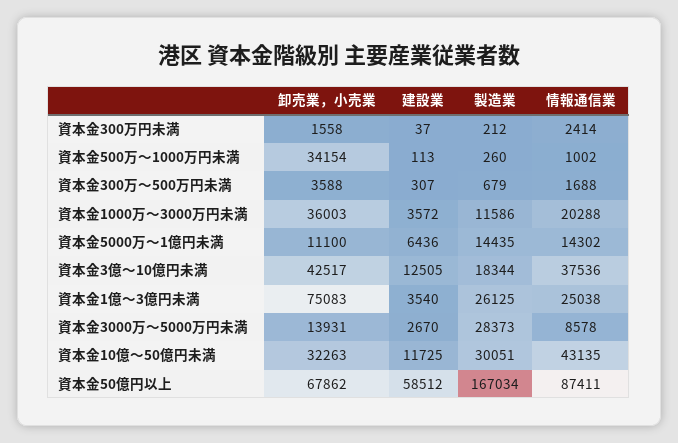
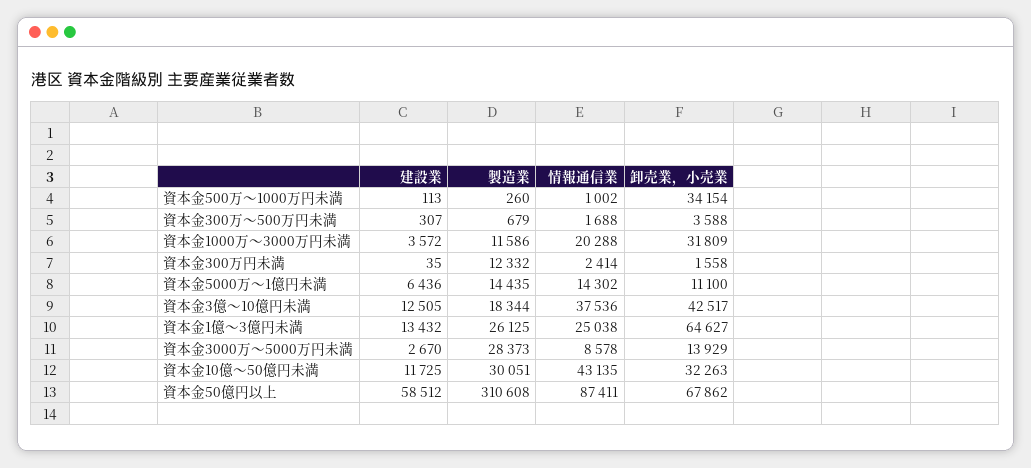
  {
    "卸売業，小売業": {
      "資本金300万円未満": 1558,
      "資本金500万～1000万円未満": 34154,
      "資本金300万～500万円未満": 3588,
-     "資本金1000万～3000万円未満": 36003,
+     "資本金1000万～3000万円未満": 31809,
      "資本金5000万～1億円未満": 11100,
      "資本金3億～10億円未満": 42517,
-     "資本金1億～3億円未満": 75083,
+     "資本金1億～3億円未満": 64627,
-     "資本金3000万～5000万円未満": 13931,
+     "資本金3000万～5000万円未満": 13929,
      "資本金10億～50億円未満": 32263,
      "資本金50億円以上": 67862
    },
    "建設業": {
-     "資本金300万円未満": 37,
+     "資本金300万円未満": 35,
      "資本金500万～1000万円未満": 113,
      "資本金300万～500万円未満": 307,
      "資本金1000万～3000万円未満": 3572,
      "資本金5000万～1億円未満": 6436,
      "資本金3億～10億円未満": 12505,
-     "資本金1億～3億円未満": 3540,
+     "資本金1億～3億円未満": 13432,
      "資本金3000万～5000万円未満": 2670,
      "資本金10億～50億円未満": 11725,
      "資本金50億円以上": 58512
    },
    "製造業": {
-     "資本金300万円未満": 212,
+     "資本金300万円未満": 12332,
      "資本金500万～1000万円未満": 260,
      "資本金300万～500万円未満": 679,
      "資本金1000万～3000万円未満": 11586,
      "資本金5000万～1億円未満": 14435,
      "資本金3億～10億円未満": 18344,
      "資本金1億～3億円未満": 26125,
      "資本金3000万～5000万円未満": 28373,
      "資本金10億～50億円未満": 30051,
-     "資本金50億円以上": 167034
+     "資本金50億円以上": 310608
    },
    "情報通信業": {
      "資本金300万円未満": 2414,
      "資本金500万～1000万円未満": 1002,
      "資本金300万～500万円未満": 1688,
      "資本金1000万～3000万円未満": 20288,
      "資本金5000万～1億円未満": 14302,
      "資本金3億～10億円未満": 37536,
      "資本金1億～3億円未満": 25038,
      "資本金3000万～5000万円未満": 8578,
      "資本金10億～50億円未満": 43135,
      "資本金50億円以上": 87411
    }
  }

